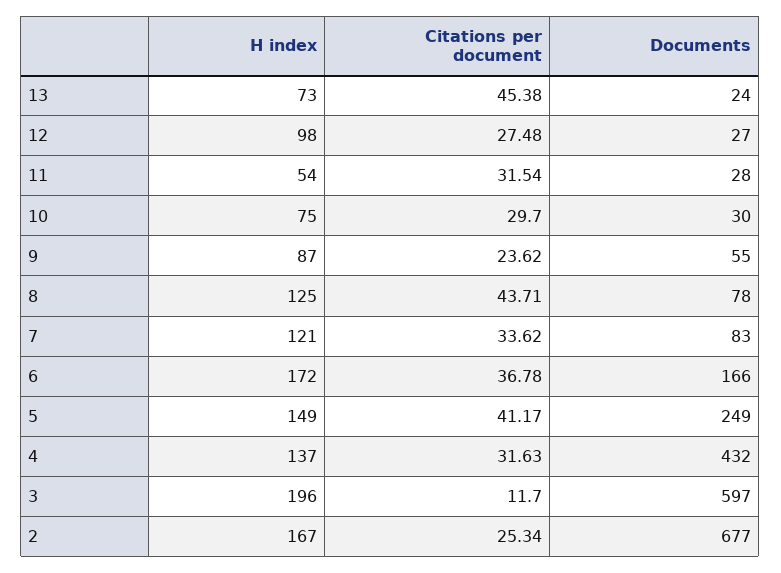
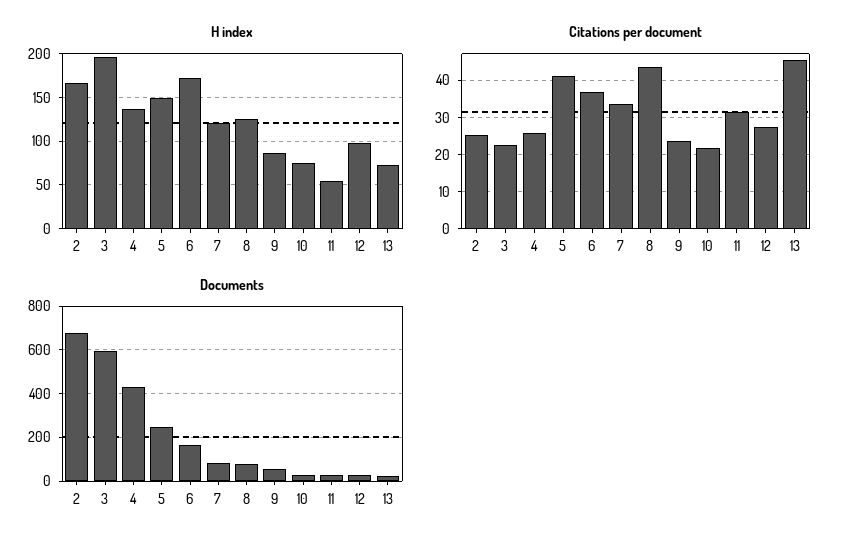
  {
    "H index": {
      "13": 73,
      "12": 98,
      "11": 54,
      "10": 75,
      "9": 87,
      "8": 125,
      "7": 121,
      "6": 172,
      "5": 149,
      "4": 137,
      "3": 196,
      "2": 167
    },
    "Citations per document": {
      "13": 45.38,
      "12": 27.48,
      "11": 31.54,
-     "10": 29.7,
+     "10": 22,
      "9": 23.62,
      "8": 43.71,
      "7": 33.62,
      "6": 36.78,
      "5": 41.17,
-     "4": 31.63,
+     "4": 26,
-     "3": 11.7,
+     "3": 22,
      "2": 25.34
    },
    "Documents": {
      "13": 24,
      "12": 27,
      "11": 28,
      "10": 30,
      "9": 55,
      "8": 78,
      "7": 83,
      "6": 166,
      "5": 249,
      "4": 432,
      "3": 597,
      "2": 677
    }
  }

